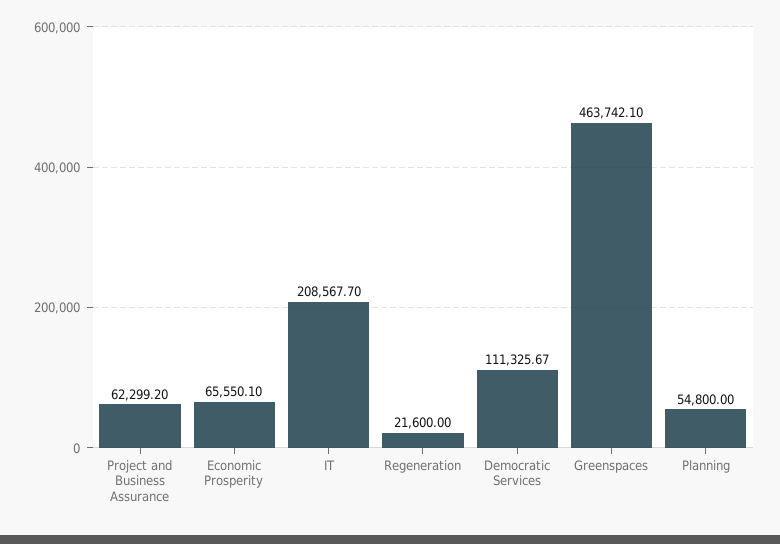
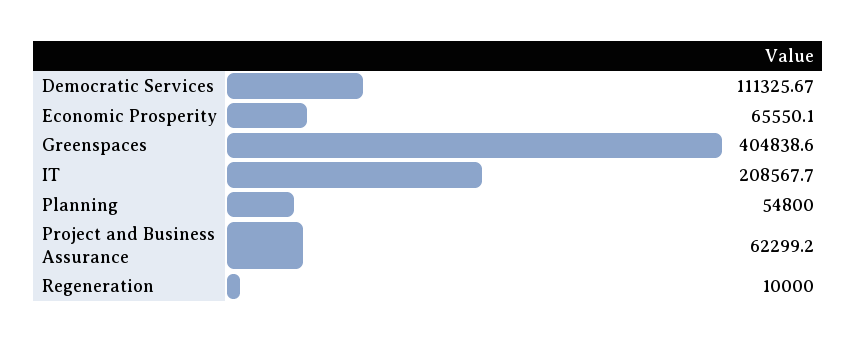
  {
    "Project and Business Assurance": 62299.2,
    "Economic Prosperity": 65550.1,
    "IT": 208567.7,
-   "Regeneration": 21600,
+   "Regeneration": 10000,
    "Democratic Services": 111325.67,
-   "Greenspaces": 463742.1,
+   "Greenspaces": 404838.6,
    "Planning": 54800
  }

